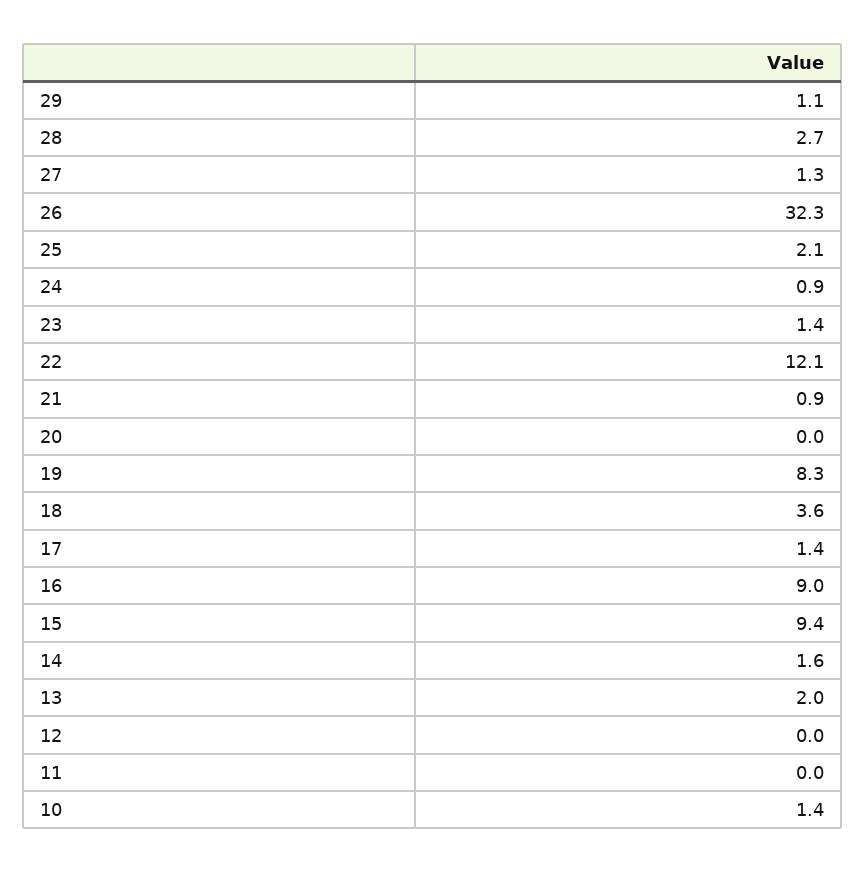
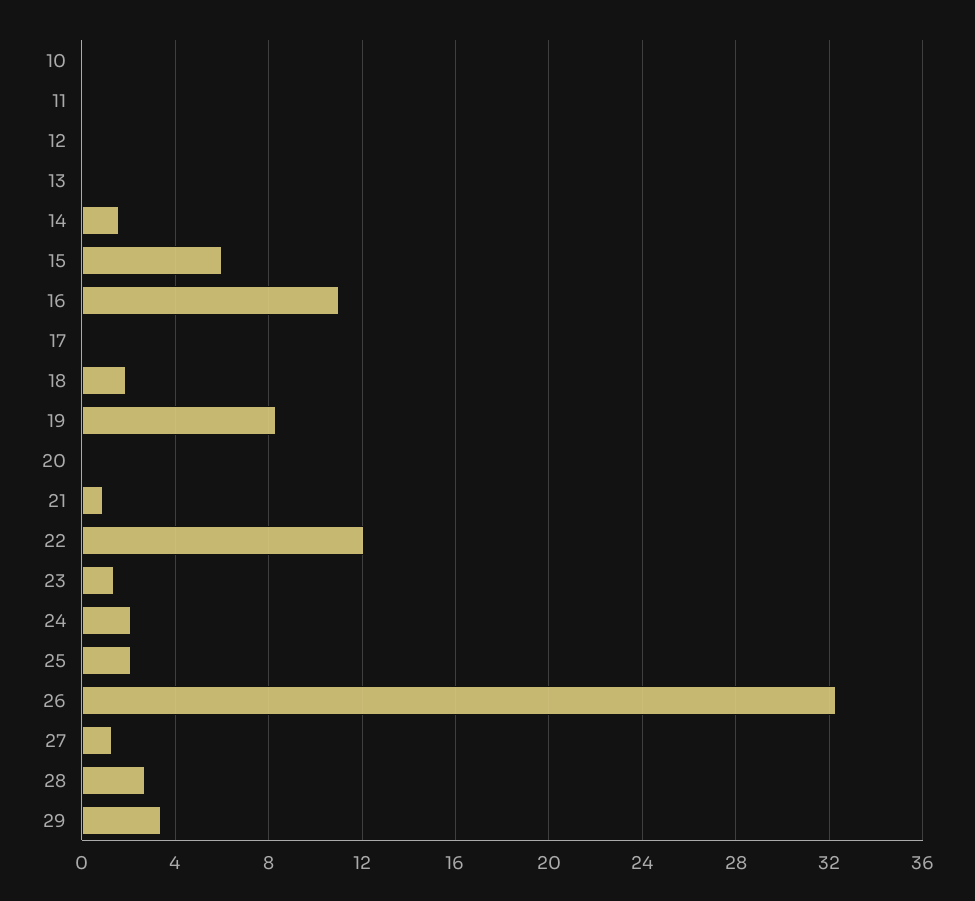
  {
-   "29": 1.1,
+   "29": 3.5,
    "28": 2.7,
    "27": 1.3,
    "26": 32.3,
    "25": 2.1,
-   "24": 0.9,
+   "24": 2,
    "23": 1.4,
    "22": 12.1,
    "21": 0.9,
    "20": 0,
    "19": 8.3,
-   "18": 3.6,
+   "18": 2,
-   "17": 1.4,
+   "17": 0,
-   "16": 9,
+   "16": 11,
-   "15": 9.4,
+   "15": 6,
    "14": 1.6,
-   "13": 2,
+   "13": 0,
    "12": 0,
    "11": 0,
-   "10": 1.4
+   "10": 0
  }

